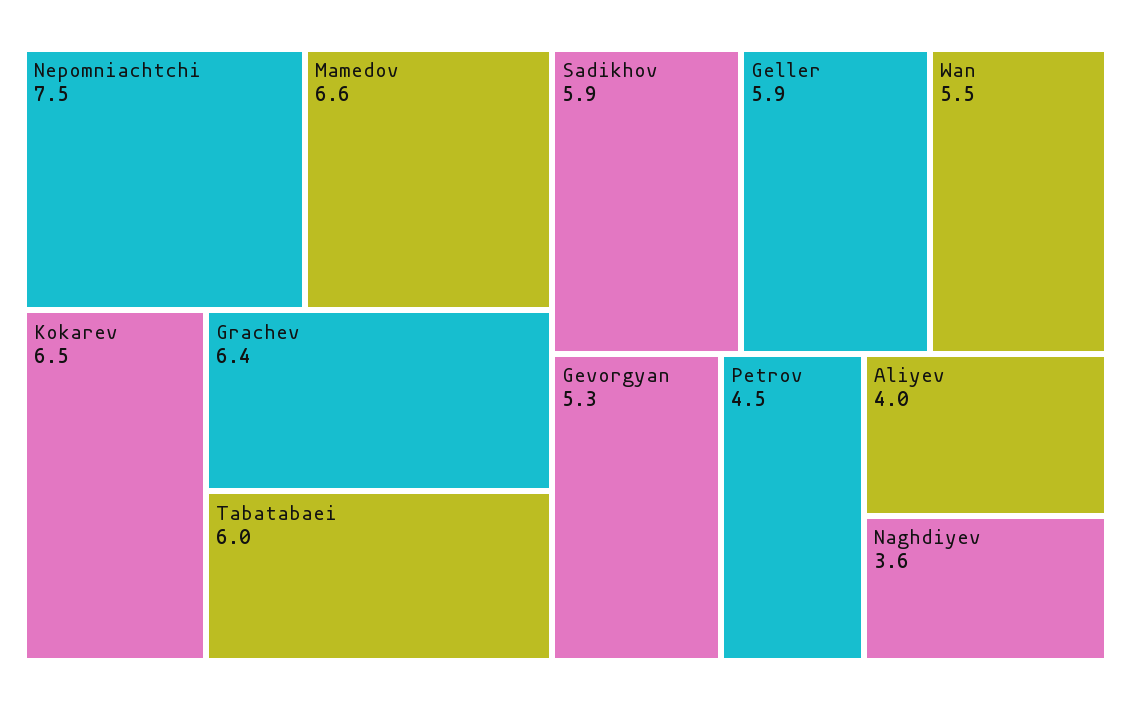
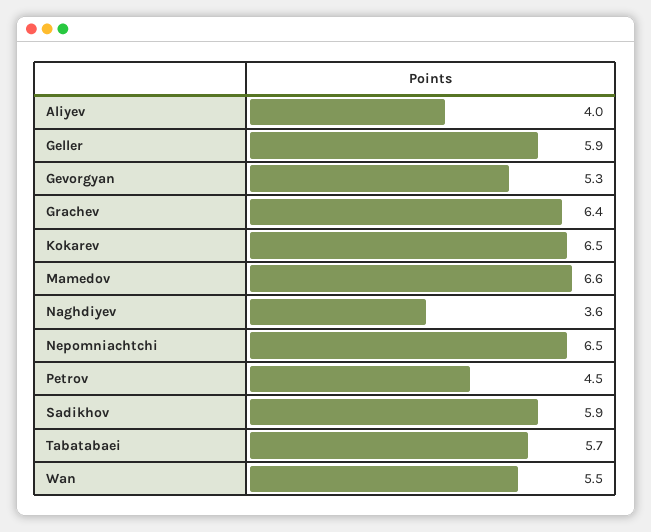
  {
-   "Nepomniachtchi": 7.5,
+   "Nepomniachtchi": 6.5,
    "Mamedov": 6.6,
    "Kokarev": 6.5,
    "Grachev": 6.4,
-   "Tabatabaei": 6,
+   "Tabatabaei": 5.7,
    "Sadikhov": 5.9,
    "Geller": 5.9,
    "Wan": 5.5,
    "Gevorgyan": 5.3,
    "Petrov": 4.5,
    "Aliyev": 4,
    "Naghdiyev": 3.6
  }

